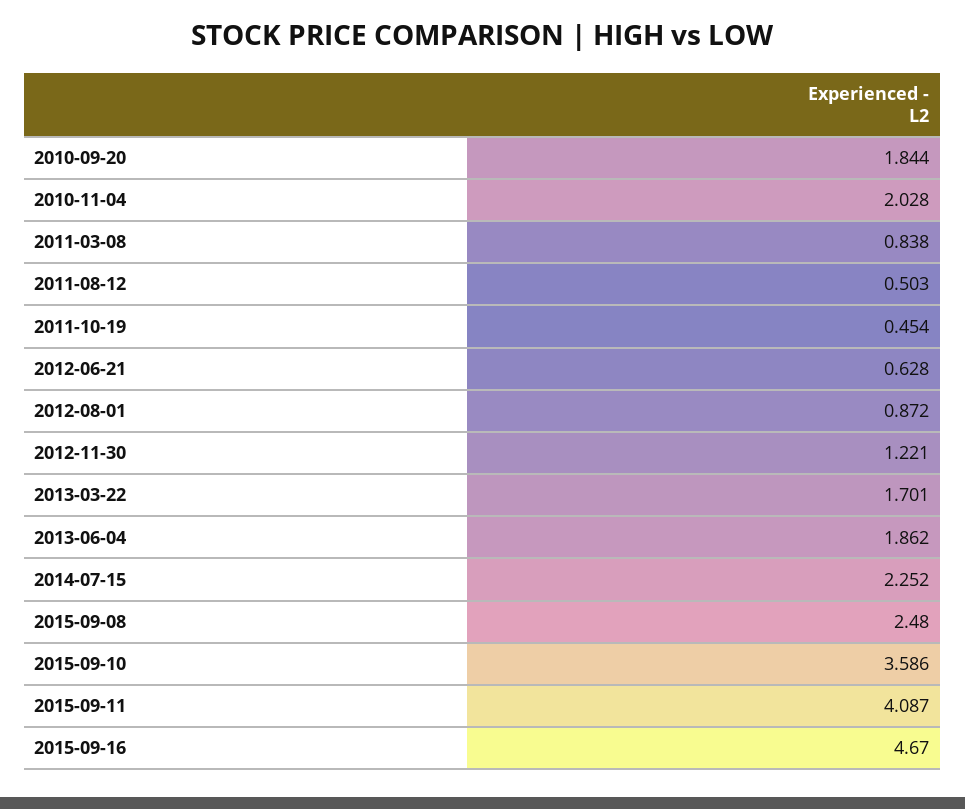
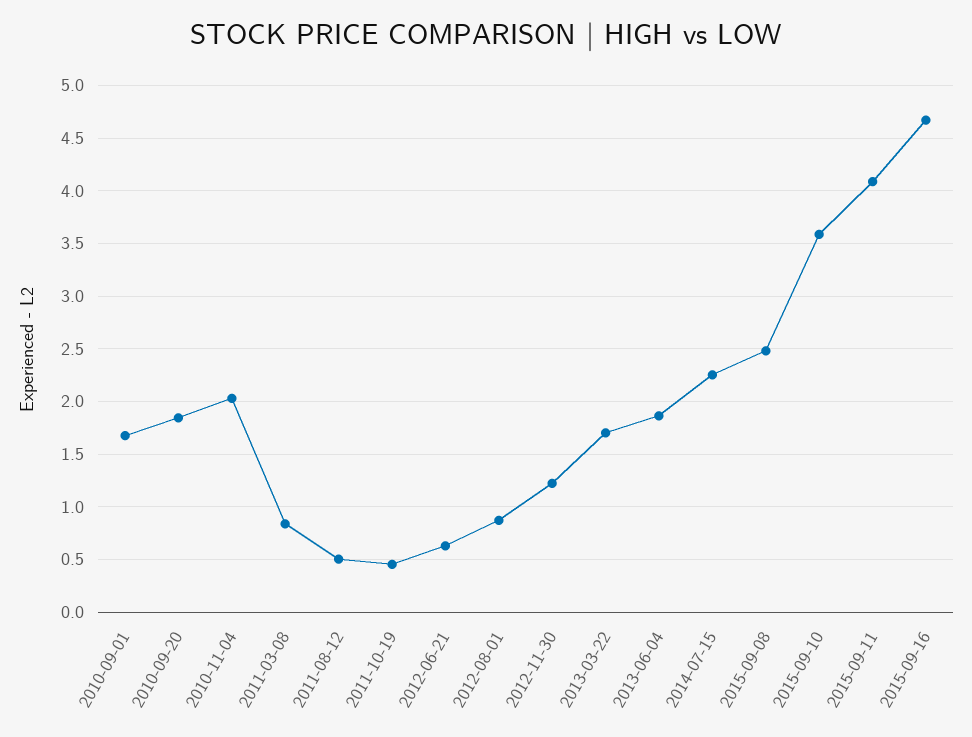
  {
    "2010-09-20": 1.844,
    "2010-11-04": 2.028,
    "2011-03-08": 0.838,
    "2011-08-12": 0.503,
    "2011-10-19": 0.454,
    "2012-06-21": 0.628,
    "2012-08-01": 0.872,
    "2012-11-30": 1.221,
    "2013-03-22": 1.701,
    "2013-06-04": 1.862,
    "2014-07-15": 2.252,
    "2015-09-08": 2.48,
    "2015-09-10": 3.586,
    "2015-09-11": 4.087,
-   "2015-09-16": 4.67
+   "2015-09-16": 4.67,
+   "2010-09-01": 1.7
  }

